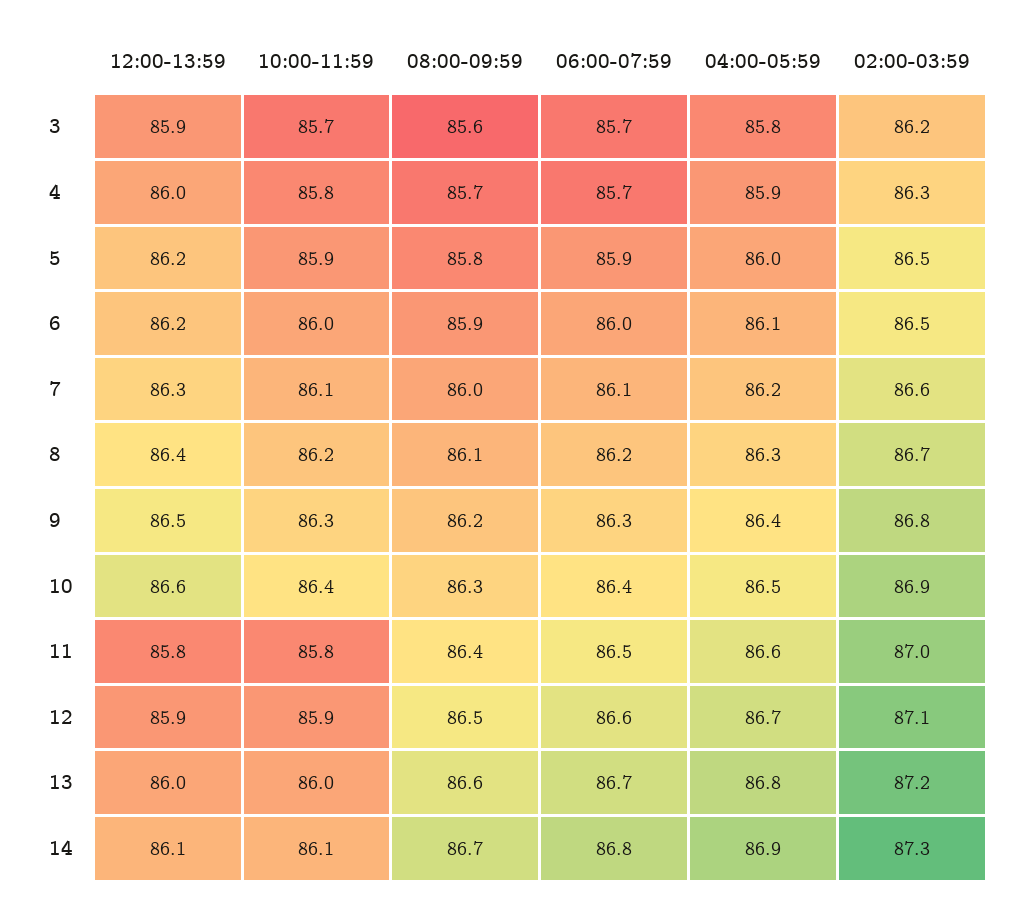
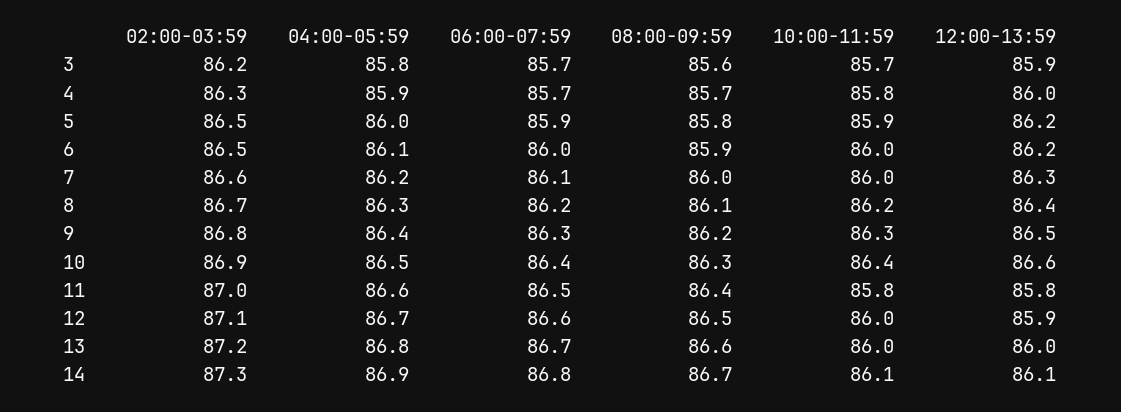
  {
    "12:00-13:59": {
      "3": 85.9,
      "4": 86,
      "5": 86.2,
      "6": 86.2,
      "7": 86.3,
      "8": 86.4,
      "9": 86.5,
      "10": 86.6,
      "11": 85.8,
      "12": 85.9,
      "13": 86,
      "14": 86.1
    },
    "10:00-11:59": {
      "3": 85.7,
      "4": 85.8,
      "5": 85.9,
      "6": 86,
-     "7": 86.1,
+     "7": 86,
      "8": 86.2,
      "9": 86.3,
      "10": 86.4,
      "11": 85.8,
-     "12": 85.9,
+     "12": 86,
      "13": 86,
      "14": 86.1
    },
    "08:00-09:59": {
      "3": 85.6,
      "4": 85.7,
      "5": 85.8,
      "6": 85.9,
      "7": 86,
      "8": 86.1,
      "9": 86.2,
      "10": 86.3,
      "11": 86.4,
      "12": 86.5,
      "13": 86.6,
      "14": 86.7
    },
    "06:00-07:59": {
      "3": 85.7,
      "4": 85.7,
      "5": 85.9,
      "6": 86,
      "7": 86.1,
      "8": 86.2,
      "9": 86.3,
      "10": 86.4,
      "11": 86.5,
      "12": 86.6,
      "13": 86.7,
      "14": 86.8
    },
    "04:00-05:59": {
      "3": 85.8,
      "4": 85.9,
      "5": 86,
      "6": 86.1,
      "7": 86.2,
      "8": 86.3,
      "9": 86.4,
      "10": 86.5,
      "11": 86.6,
      "12": 86.7,
      "13": 86.8,
      "14": 86.9
    },
    "02:00-03:59": {
      "3": 86.2,
      "4": 86.3,
      "5": 86.5,
      "6": 86.5,
      "7": 86.6,
      "8": 86.7,
      "9": 86.8,
      "10": 86.9,
      "11": 87,
      "12": 87.1,
      "13": 87.2,
      "14": 87.3
    }
  }

